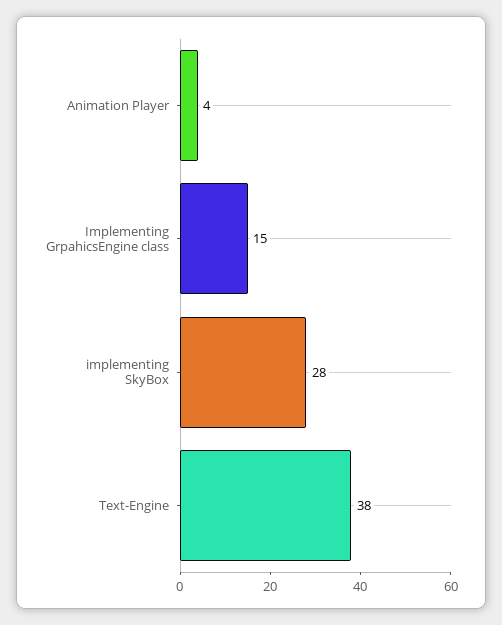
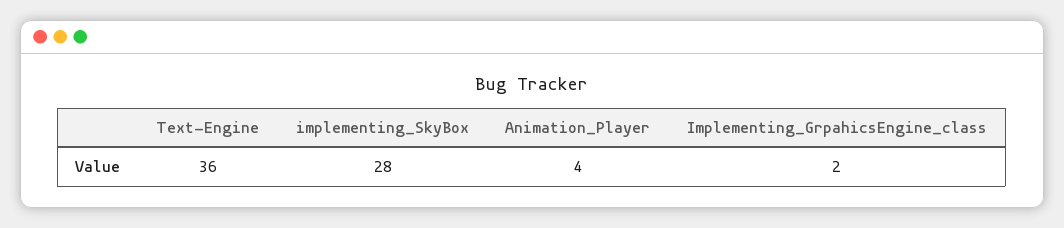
  {
    "Animation Player": 4,
-   "Implementing GrpahicsEngine class": 15,
+   "Implementing GrpahicsEngine class": 2,
    "implementing SkyBox": 28,
-   "Text-Engine": 38
+   "Text-Engine": 36
  }

